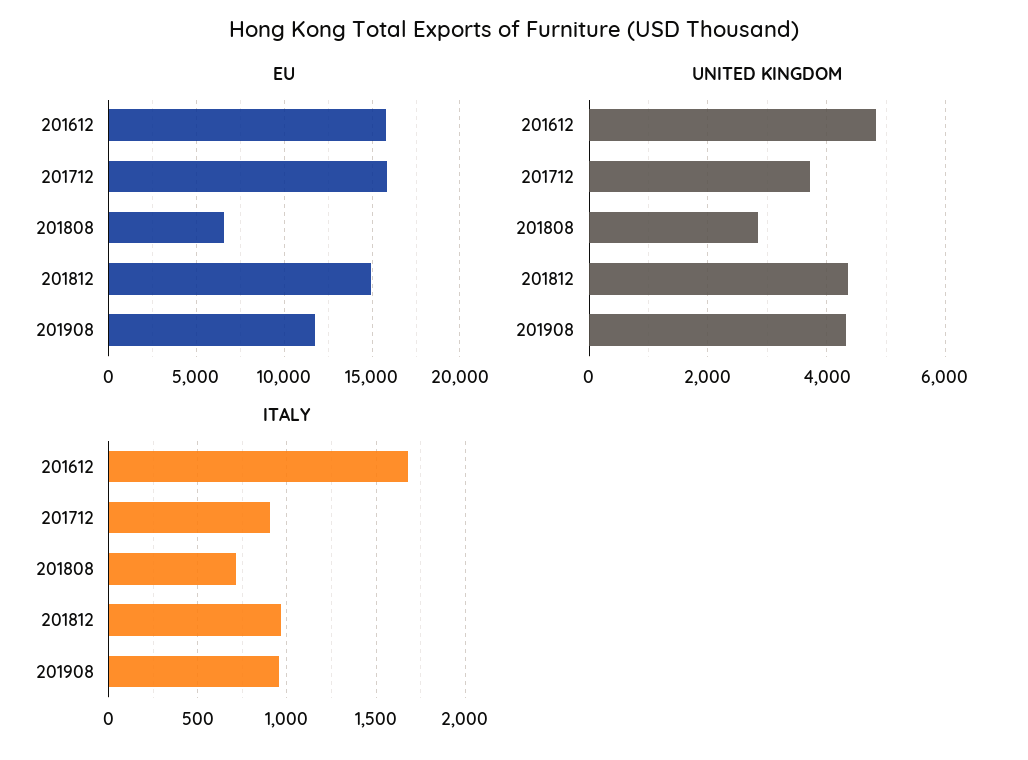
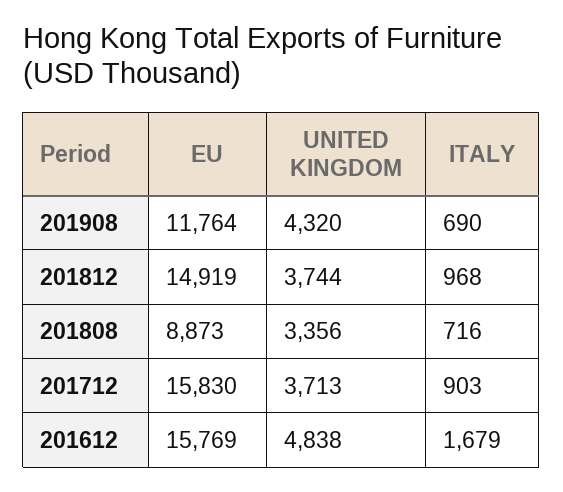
  {
    "EU": {
      "201612": 15769,
      "201712": 15830,
-     "201808": 6500,
+     "201808": 8873,
      "201812": 14919,
      "201908": 11764
    },
    "UNITED KINGDOM": {
      "201612": 4838,
      "201712": 3713,
-     "201808": 2800,
+     "201808": 3356,
-     "201812": 4400,
+     "201812": 3744,
      "201908": 4320
    },
    "ITALY": {
      "201612": 1679,
      "201712": 903,
      "201808": 716,
      "201812": 968,
-     "201908": 950
+     "201908": 690
    }
  }

